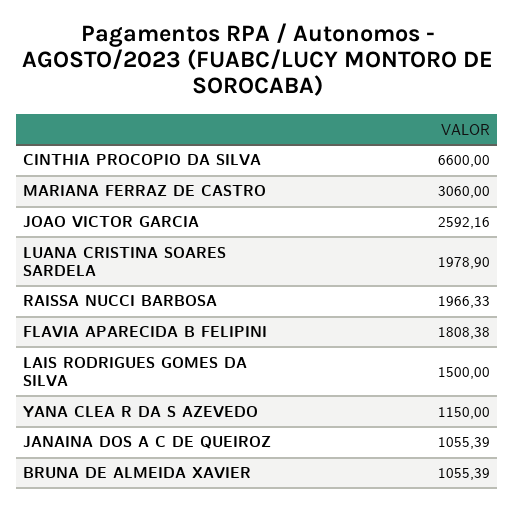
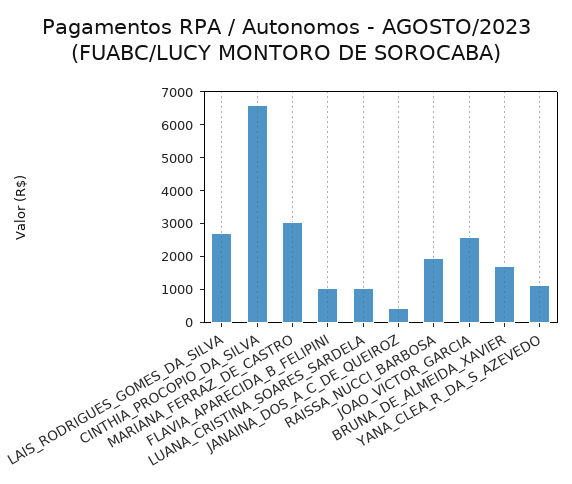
  {
    "CINTHIA PROCOPIO DA SILVA": 6600,
    "MARIANA FERRAZ DE CASTRO": 3060,
    "JOAO VICTOR GARCIA": 2592.16,
-   "LUANA CRISTINA SOARES SARDELA": 1978.9,
+   "LUANA CRISTINA SOARES SARDELA": 1000,
    "RAISSA NUCCI BARBOSA": 1966.33,
-   "FLAVIA APARECIDA B FELIPINI": 1808.38,
+   "FLAVIA APARECIDA B FELIPINI": 1000,
-   "LAIS RODRIGUES GOMES DA SILVA": 1500,
+   "LAIS RODRIGUES GOMES DA SILVA": 2750,
    "YANA CLEA R DA S AZEVEDO": 1150,
-   "JANAINA DOS A C DE QUEIROZ": 1055.39,
+   "JANAINA DOS A C DE QUEIROZ": 500,
-   "BRUNA DE ALMEIDA XAVIER": 1055.39
+   "BRUNA DE ALMEIDA XAVIER": 1750
  }

